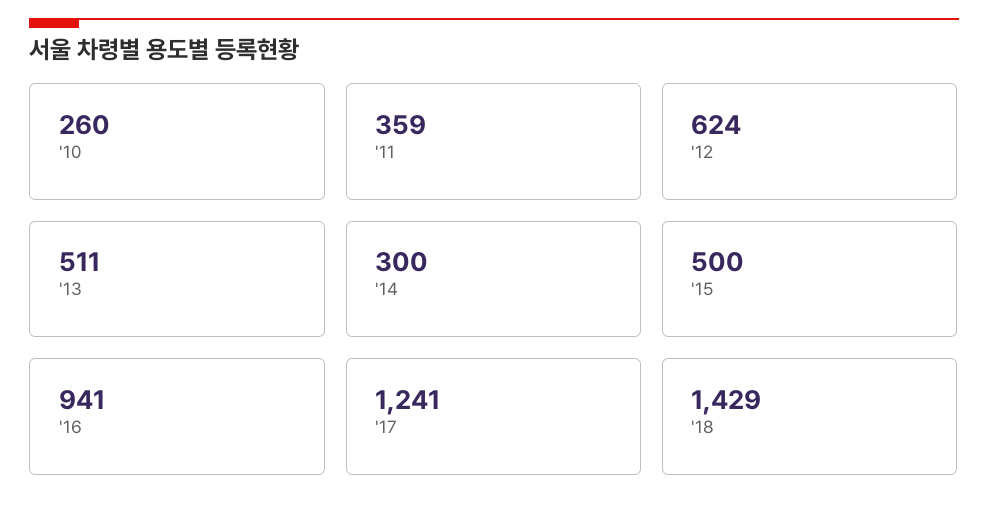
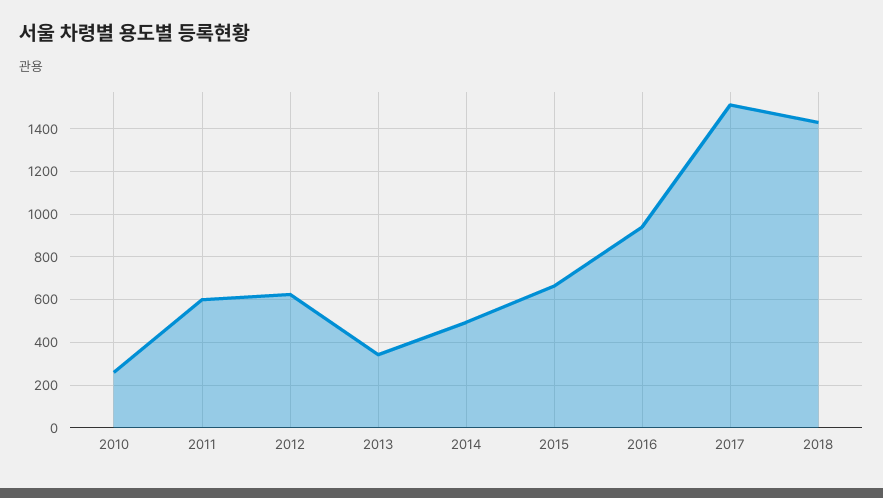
  {
    "'10": 260,
-   "'11": 359,
+   "'11": 600,
    "'12": 624,
-   "'13": 511,
+   "'13": 350,
-   "'14": 300,
+   "'14": 500,
-   "'15": 500,
+   "'15": 650,
    "'16": 941,
-   "'17": 1241,
+   "'17": 1500,
    "'18": 1429
  }

